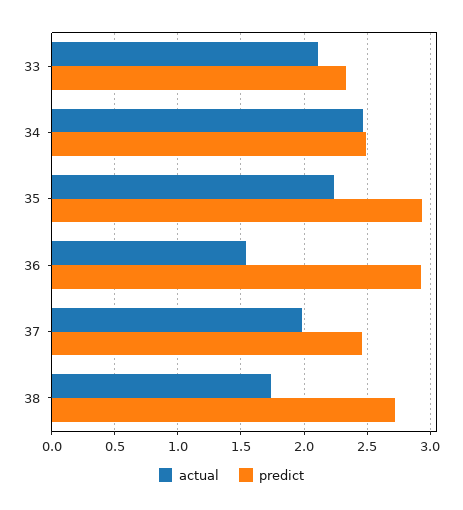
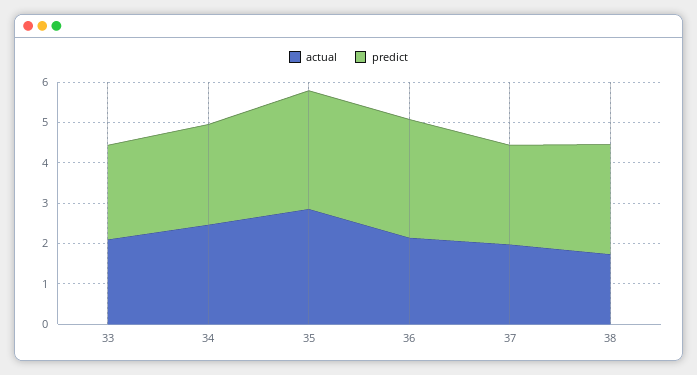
  {
    "actual": {
      "33": 2.1,
      "34": 2.45,
-     "35": 2.25,
+     "35": 2.8,
-     "36": 1.55,
+     "36": 2.2,
      "37": 2,
      "38": 1.75
    },
    "predict": {
      "33": 2.35,
      "34": 2.5,
      "35": 2.95,
      "36": 2.95,
      "37": 2.45,
      "38": 2.7
    }
  }

